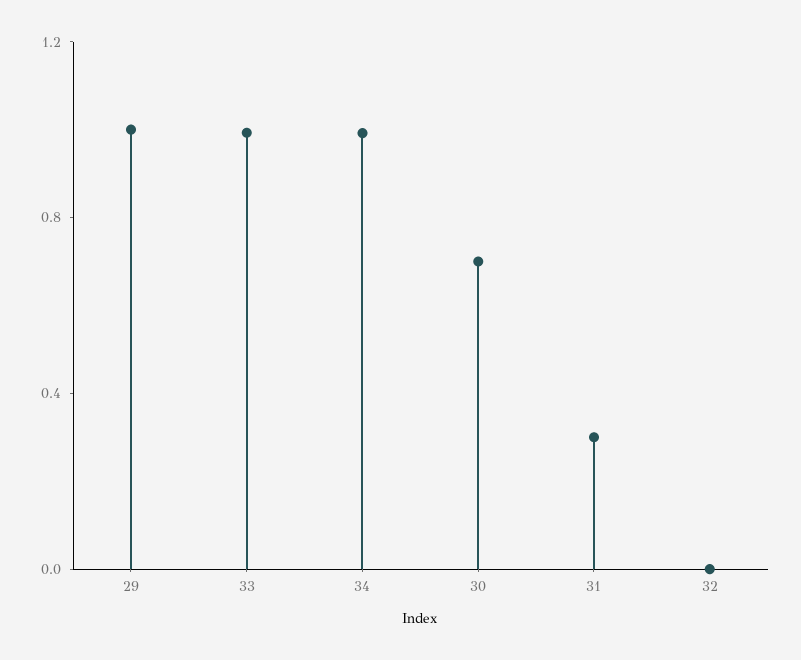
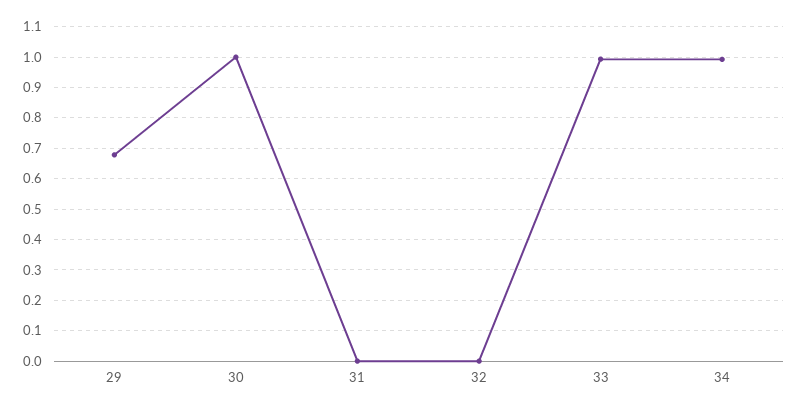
  {
-   "29": 1,
+   "29": 0.68,
    "33": 1,
    "34": 1,
-   "30": 0.7,
+   "30": 1,
-   "31": 0.3,
+   "31": 0,
    "32": 0
  }

